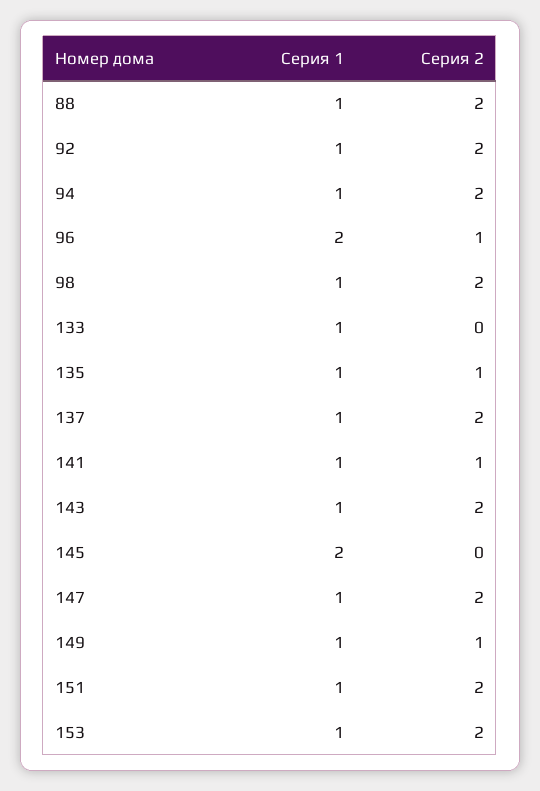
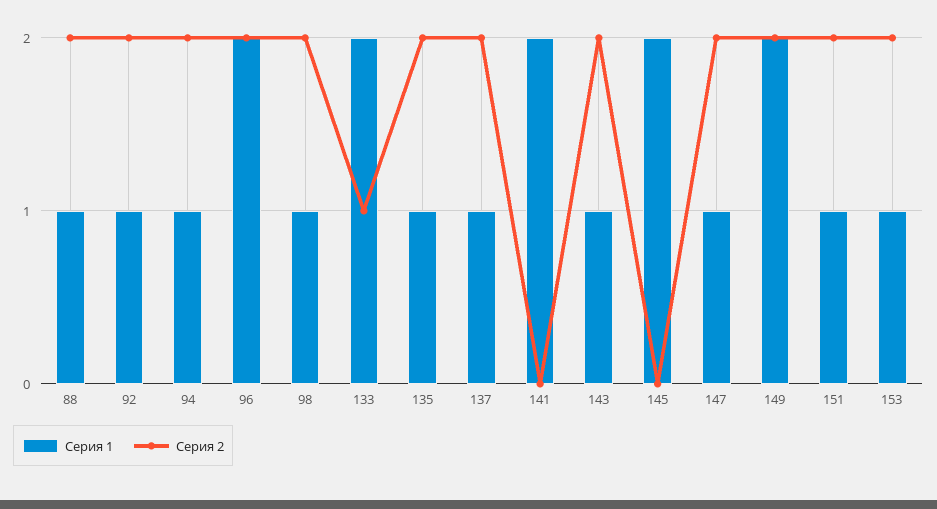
  {
    "Серия 1": {
      "88": 1,
      "92": 1,
      "94": 1,
      "96": 2,
      "98": 1,
-     "133": 1,
+     "133": 2,
      "135": 1,
      "137": 1,
-     "141": 1,
+     "141": 2,
      "143": 1,
      "145": 2,
      "147": 1,
-     "149": 1,
+     "149": 2,
      "151": 1,
      "153": 1
    },
    "Серия 2": {
      "88": 2,
      "92": 2,
      "94": 2,
-     "96": 1,
+     "96": 2,
      "98": 2,
-     "133": 0,
+     "133": 1,
-     "135": 1,
+     "135": 2,
      "137": 2,
-     "141": 1,
+     "141": 0,
      "143": 2,
      "145": 0,
      "147": 2,
-     "149": 1,
+     "149": 2,
      "151": 2,
      "153": 2
    }
  }

